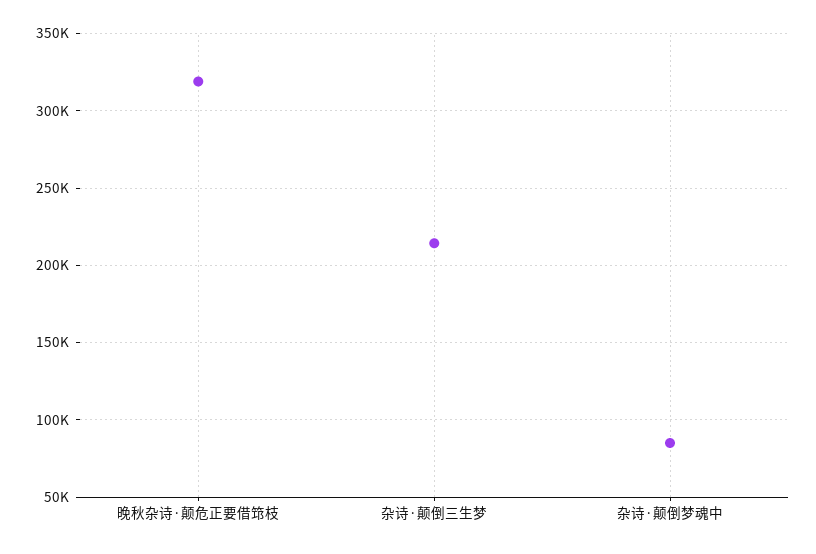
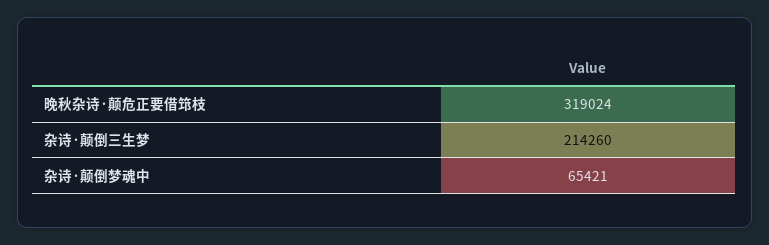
  {
    "晚秋杂诗·颠危正要借筇枝": 319024,
    "杂诗·颠倒三生梦": 214260,
-   "杂诗·颠倒梦魂中": 85000
+   "杂诗·颠倒梦魂中": 65421
  }

